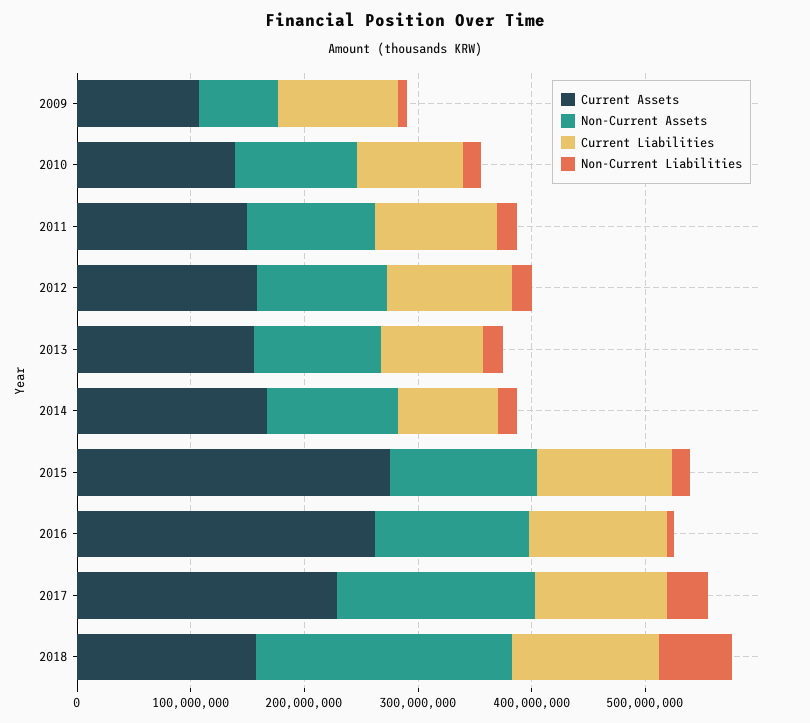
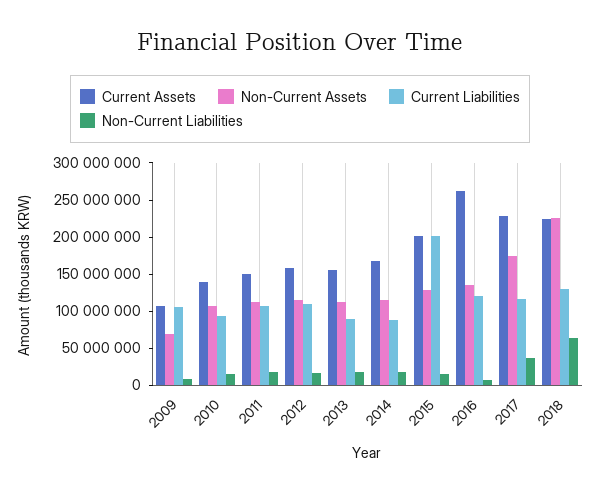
  {
    "Current Assets": {
      "2009": 100000000,
      "2010": 140000000,
      "2011": 140000000,
      "2012": 160000000,
      "2013": 160000000,
      "2014": 160000000,
-     "2015": 280000000,
+     "2015": 200000000,
      "2016": 260000000,
      "2017": 220000000,
-     "2018": 160000000
+     "2018": 225000000
    },
    "Non-Current Assets": {
      "2009": 60000000,
      "2010": 100000000,
      "2011": 120000000,
      "2012": 120000000,
      "2013": 120000000,
      "2014": 120000000,
      "2015": 120000000,
      "2016": 140000000,
      "2017": 180000000,
      "2018": 220000000
    },
    "Current Liabilities": {
      "2009": 100000000,
      "2010": 100000000,
      "2011": 100000000,
      "2012": 120000000,
      "2013": 80000000,
      "2014": 80000000,
-     "2015": 120000000,
+     "2015": 200000000,
      "2016": 120000000,
      "2017": 120000000,
      "2018": 120000000
    },
    "Non-Current Liabilities": {
      "2009": 0,
      "2010": 20000000,
      "2011": 20000000,
      "2012": 20000000,
      "2013": 20000000,
      "2014": 20000000,
      "2015": 20000000,
      "2016": 0,
      "2017": 40000000,
      "2018": 60000000
    }
  }

